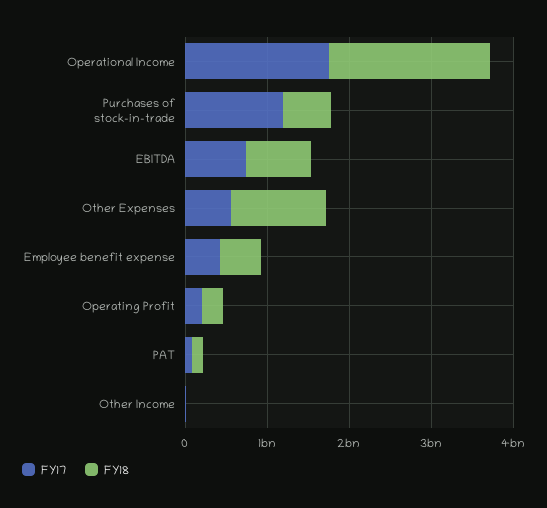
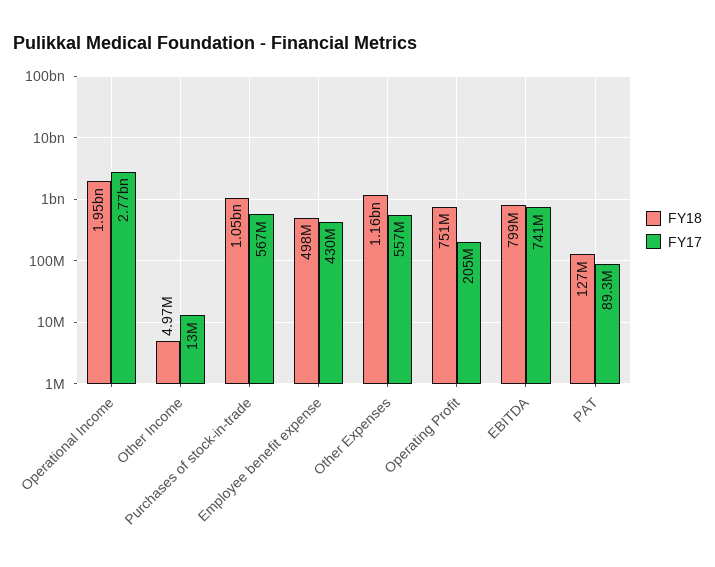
  {
    "FY17": {
-     "Operational Income": 1800000000,
+     "Operational Income": 2770000000,
-     "Purchases of stock-in-trade": 1200000000,
+     "Purchases of stock-in-trade": 567000000,
      "EBITDA": 741000000,
      "Other Expenses": 557000000,
      "Employee benefit expense": 430000000,
      "Operating Profit": 205000000,
      "PAT": 89300000,
      "Other Income": 13000000
    },
    "FY18": {
      "Operational Income": 1950000000,
-     "Purchases of stock-in-trade": 600000000,
+     "Purchases of stock-in-trade": 1050000000,
      "EBITDA": 799000000,
      "Other Expenses": 1160000000,
      "Employee benefit expense": 498000000,
-     "Operating Profit": 200000000,
+     "Operating Profit": 751000000,
      "PAT": 127000000,
      "Other Income": 4970000
    }
  }

